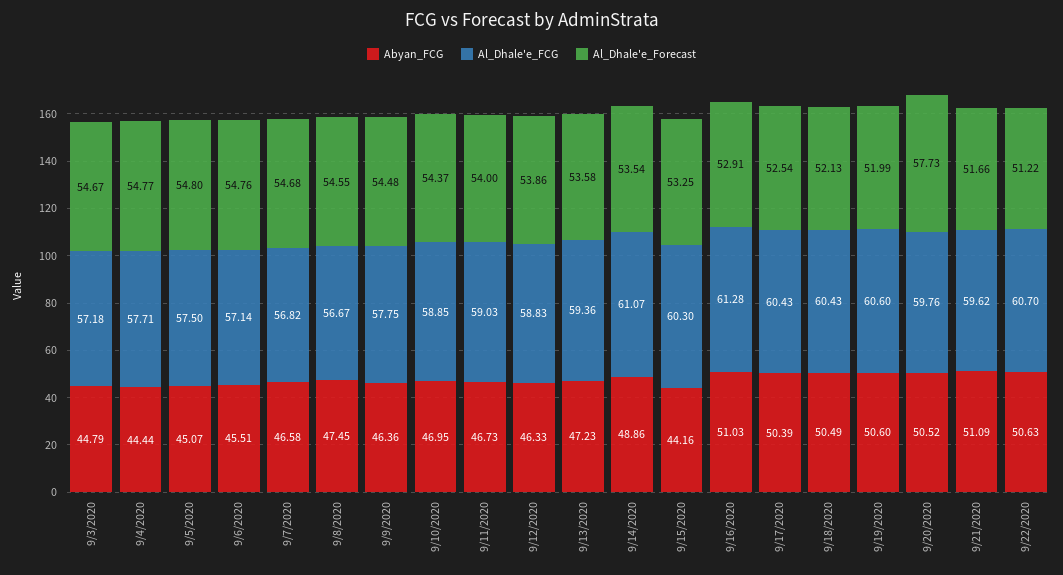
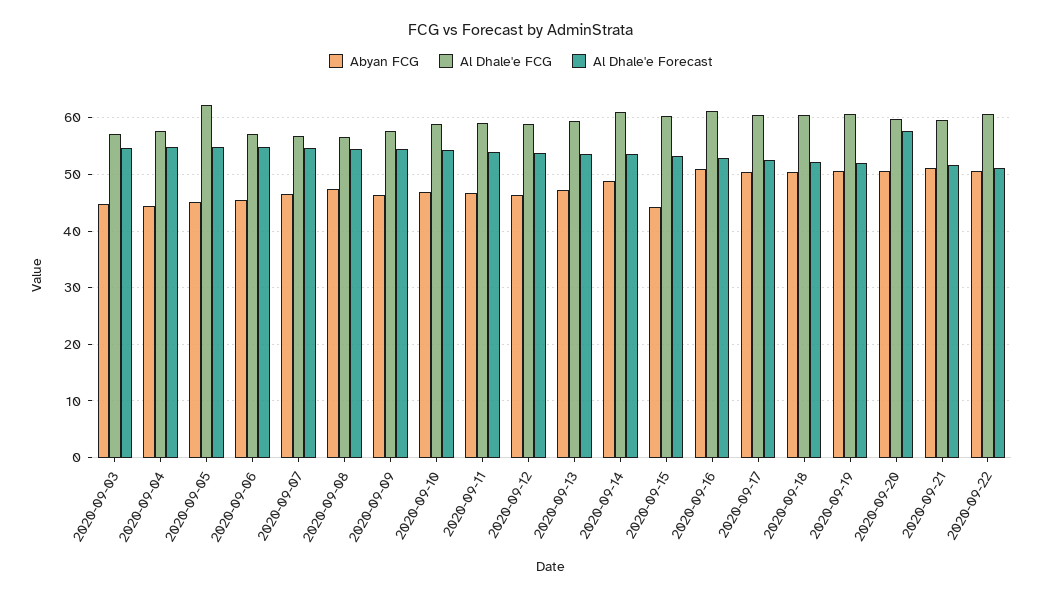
  {
    "Abyan_FCG": {
      "9/3/2020": 44.79,
      "9/4/2020": 44.44,
      "9/5/2020": 45.07,
      "9/6/2020": 45.51,
      "9/7/2020": 46.58,
      "9/8/2020": 47.45,
      "9/9/2020": 46.36,
      "9/10/2020": 46.95,
      "9/11/2020": 46.73,
      "9/12/2020": 46.33,
      "9/13/2020": 47.23,
      "9/14/2020": 48.86,
      "9/15/2020": 44.16,
      "9/16/2020": 51.03,
      "9/17/2020": 50.39,
      "9/18/2020": 50.49,
      "9/19/2020": 50.6,
      "9/20/2020": 50.52,
      "9/21/2020": 51.09,
      "9/22/2020": 50.63
    },
    "Al_Dhale'e_FCG": {
      "9/3/2020": 57.18,
      "9/4/2020": 57.71,
-     "9/5/2020": 57.5,
+     "9/5/2020": 62,
      "9/6/2020": 57.14,
      "9/7/2020": 56.82,
      "9/8/2020": 56.67,
      "9/9/2020": 57.75,
      "9/10/2020": 58.85,
      "9/11/2020": 59.03,
      "9/12/2020": 58.83,
      "9/13/2020": 59.36,
      "9/14/2020": 61.07,
      "9/15/2020": 60.3,
      "9/16/2020": 61.28,
      "9/17/2020": 60.43,
      "9/18/2020": 60.43,
      "9/19/2020": 60.6,
      "9/20/2020": 59.76,
      "9/21/2020": 59.62,
      "9/22/2020": 60.7
    },
    "Al_Dhale'e_Forecast": {
      "9/3/2020": 54.67,
      "9/4/2020": 54.77,
      "9/5/2020": 54.8,
      "9/6/2020": 54.76,
      "9/7/2020": 54.68,
      "9/8/2020": 54.55,
      "9/9/2020": 54.48,
      "9/10/2020": 54.37,
      "9/11/2020": 54,
      "9/12/2020": 53.86,
      "9/13/2020": 53.58,
      "9/14/2020": 53.54,
      "9/15/2020": 53.25,
      "9/16/2020": 52.91,
      "9/17/2020": 52.54,
      "9/18/2020": 52.13,
      "9/19/2020": 51.99,
      "9/20/2020": 57.73,
      "9/21/2020": 51.66,
      "9/22/2020": 51.22
    }
  }

